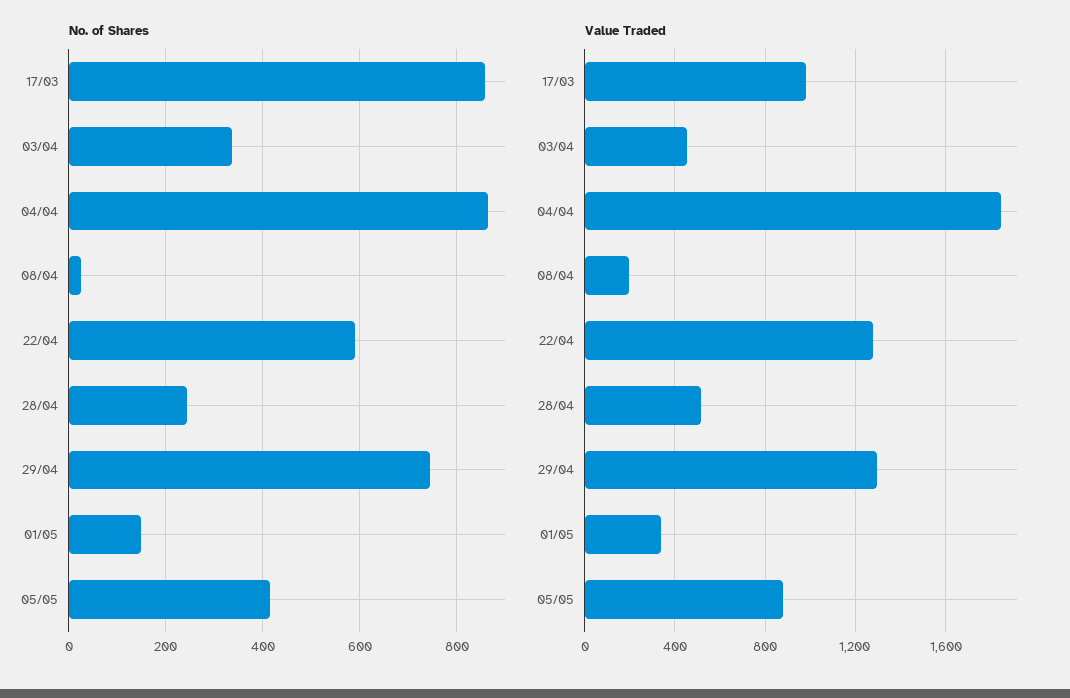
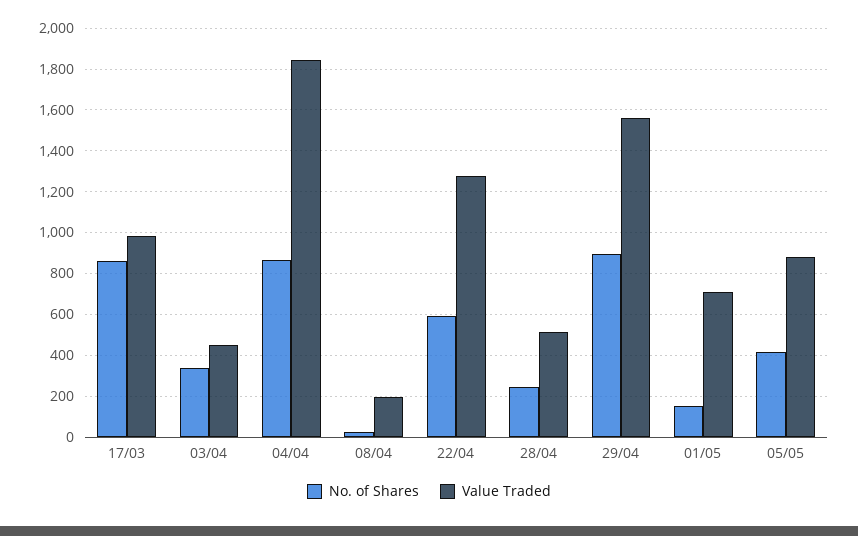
  {
    "No. of Shares": {
      "17/03": 860,
      "03/04": 340,
      "04/04": 860,
      "08/04": 20,
      "22/04": 600,
      "28/04": 240,
-     "29/04": 740,
+     "29/04": 900,
      "01/05": 160,
      "05/05": 420
    },
    "Value Traded": {
      "17/03": 1000,
      "03/04": 450,
      "04/04": 1850,
      "08/04": 200,
      "22/04": 1300,
      "28/04": 500,
-     "29/04": 1300,
+     "29/04": 1550,
-     "01/05": 350,
+     "01/05": 700,
      "05/05": 900
    }
  }

